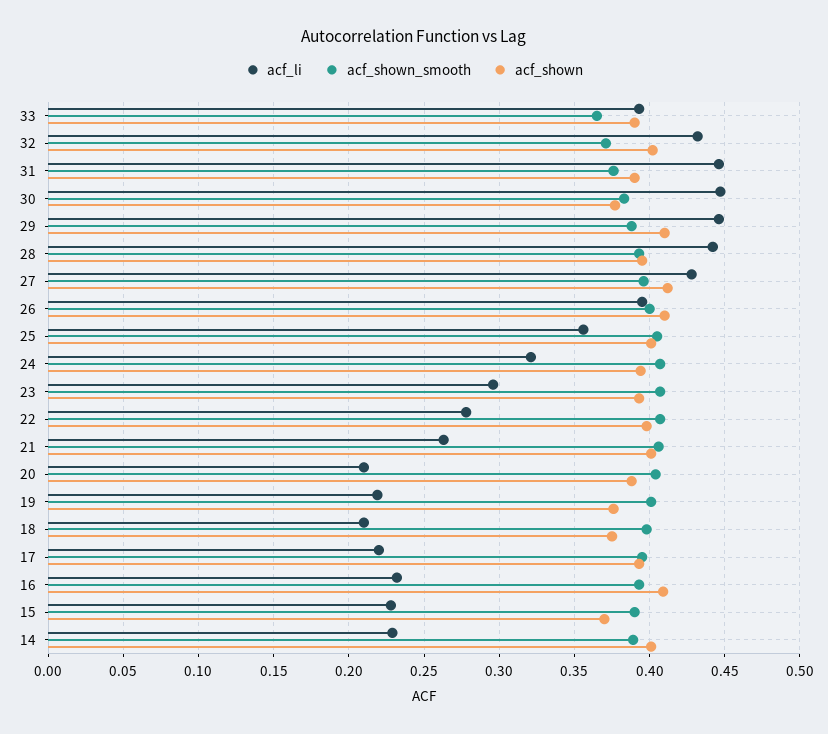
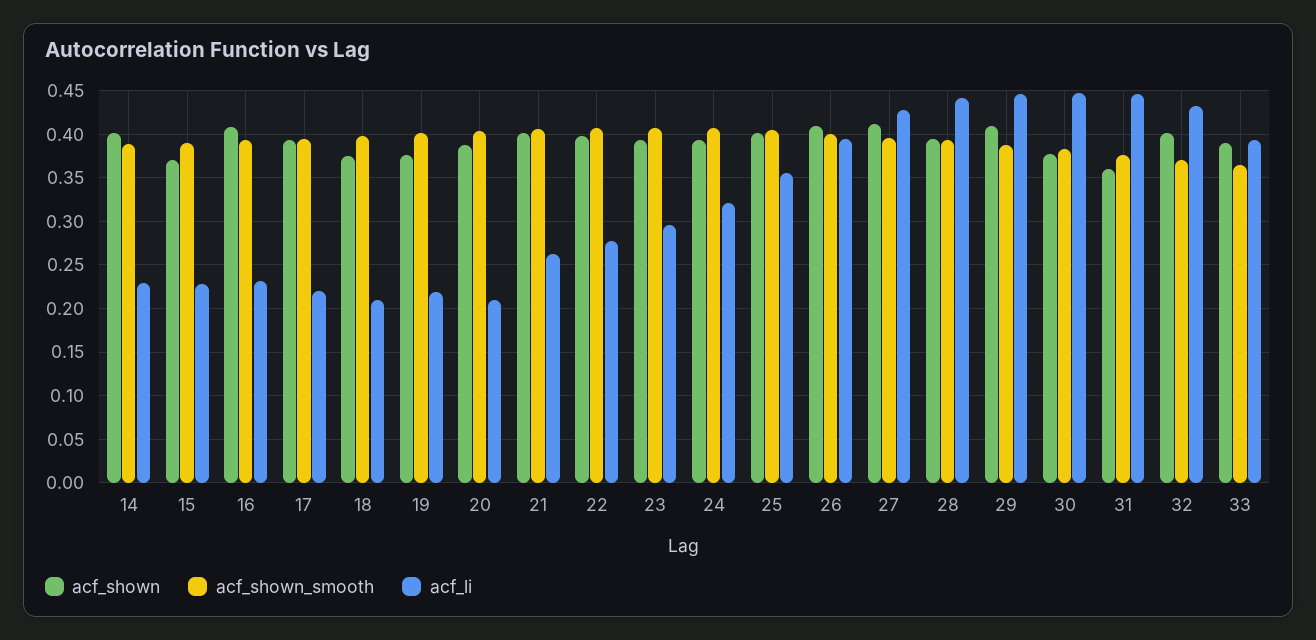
  {
    "acf_li": {
      "33": 0.395,
      "32": 0.43,
      "31": 0.445,
      "30": 0.445,
      "29": 0.445,
      "28": 0.44,
      "27": 0.43,
      "26": 0.395,
      "25": 0.355,
      "24": 0.32,
      "23": 0.295,
      "22": 0.28,
      "21": 0.265,
      "20": 0.21,
      "19": 0.22,
      "18": 0.21,
      "17": 0.22,
      "16": 0.23,
      "15": 0.23,
      "14": 0.23
    },
    "acf_shown_smooth": {
      "33": 0.365,
      "32": 0.37,
      "31": 0.375,
      "30": 0.385,
      "29": 0.39,
      "28": 0.395,
      "27": 0.395,
      "26": 0.4,
      "25": 0.405,
      "24": 0.405,
      "23": 0.405,
      "22": 0.405,
      "21": 0.405,
      "20": 0.405,
      "19": 0.4,
      "18": 0.4,
      "17": 0.395,
      "16": 0.395,
      "15": 0.39,
      "14": 0.39
    },
    "acf_shown": {
      "33": 0.39,
      "32": 0.4,
-     "31": 0.39,
+     "31": 0.36,
      "30": 0.375,
      "29": 0.41,
      "28": 0.395,
      "27": 0.41,
      "26": 0.41,
      "25": 0.4,
      "24": 0.395,
      "23": 0.395,
      "22": 0.4,
      "21": 0.4,
      "20": 0.39,
      "19": 0.375,
      "18": 0.375,
      "17": 0.395,
      "16": 0.41,
      "15": 0.37,
      "14": 0.4
    }
  }

